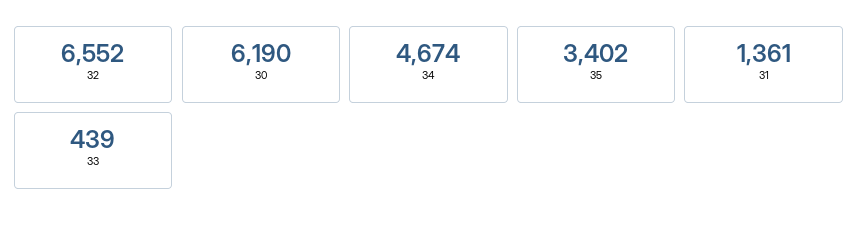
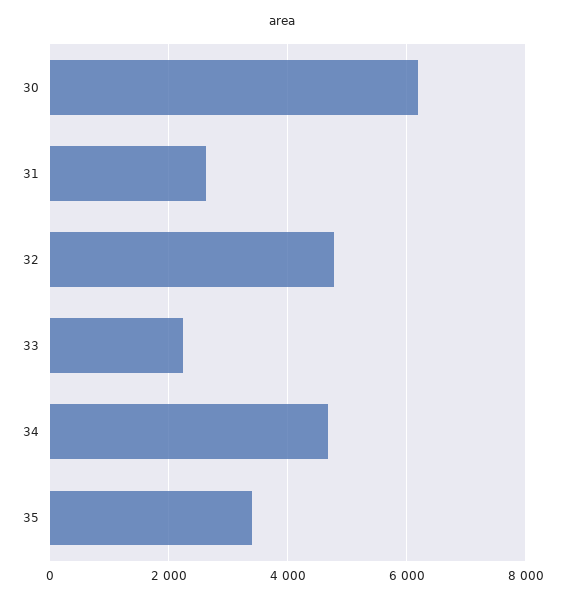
  {
-   "32": 6552,
+   "32": 4800,
    "30": 6190,
    "34": 4674,
    "35": 3402,
-   "31": 1361,
+   "31": 2600,
-   "33": 439
+   "33": 2200
  }

